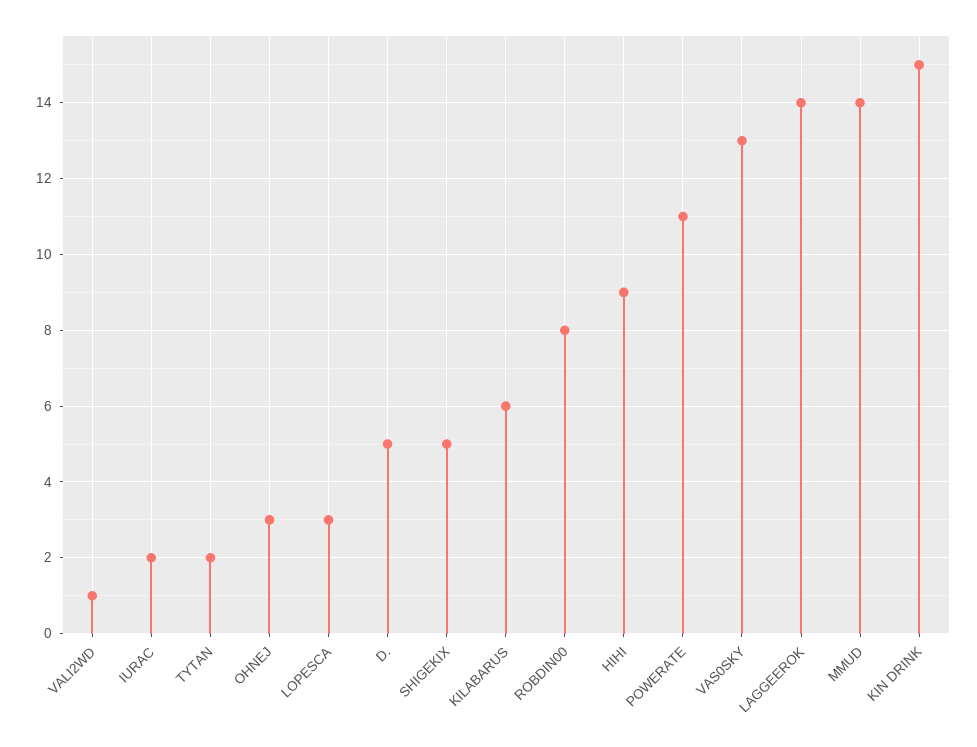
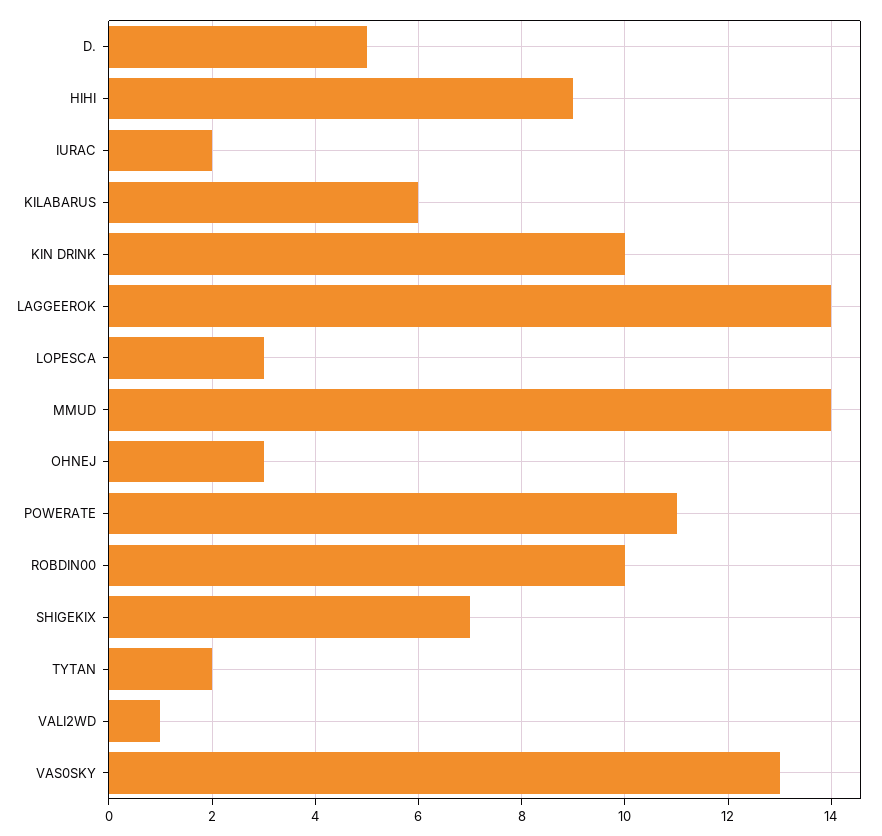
  {
    "VALI2WD": 1,
    "IURAC": 2,
    "TYTAN": 2,
    "OHNEJ": 3,
    "LOPESCA": 3,
    "D.": 5,
-   "SHIGEKIX": 5,
+   "SHIGEKIX": 7,
    "KILABARUS": 6,
-   "ROBDIN00": 8,
+   "ROBDIN00": 10,
    "HIHI": 9,
    "POWERATE": 11,
    "VAS0SKY": 13,
    "LAGGEEROK": 14,
    "MMUD": 14,
-   "KIN DRINK": 15
+   "KIN DRINK": 10
  }

